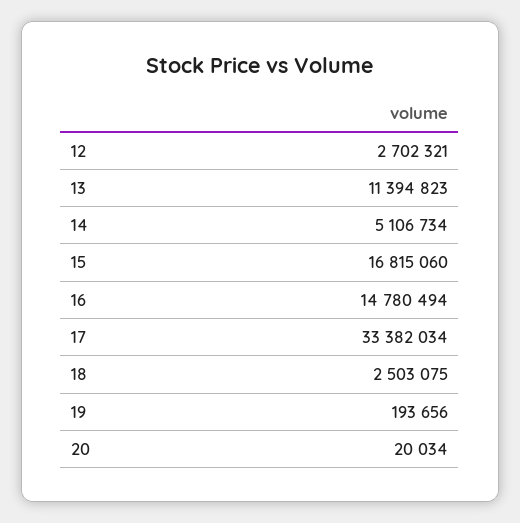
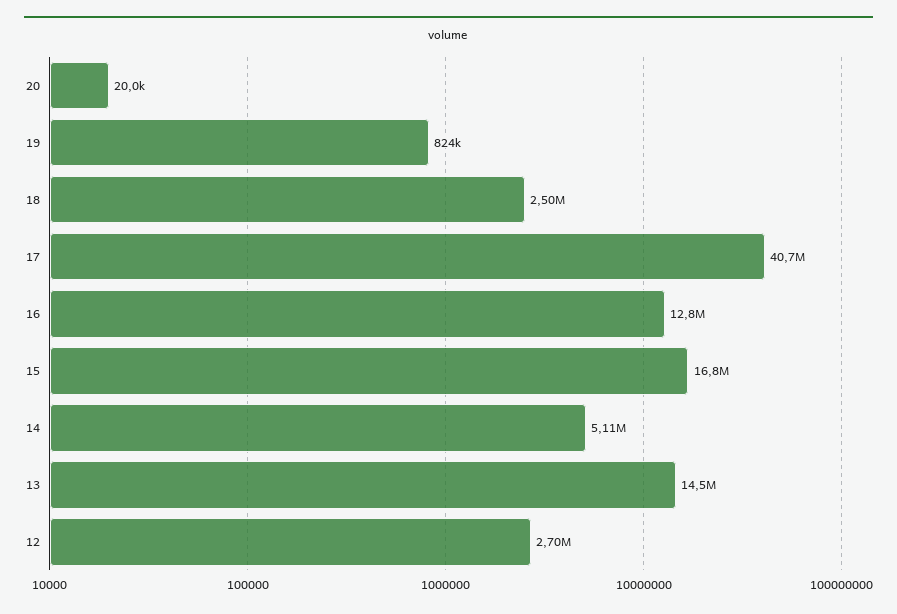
  {
    "12": 2702321,
-   "13": 11394823,
+   "13": 14500000,
    "14": 5106734,
    "15": 16815060,
-   "16": 14780494,
+   "16": 12800000,
-   "17": 33382034,
+   "17": 40700000,
    "18": 2503075,
-   "19": 193656,
+   "19": 824000,
    "20": 20034
  }

